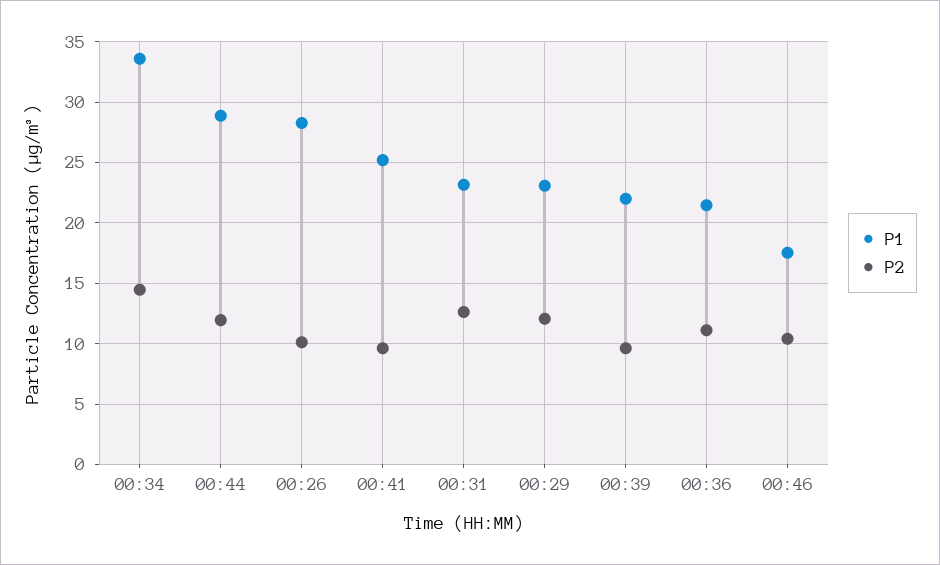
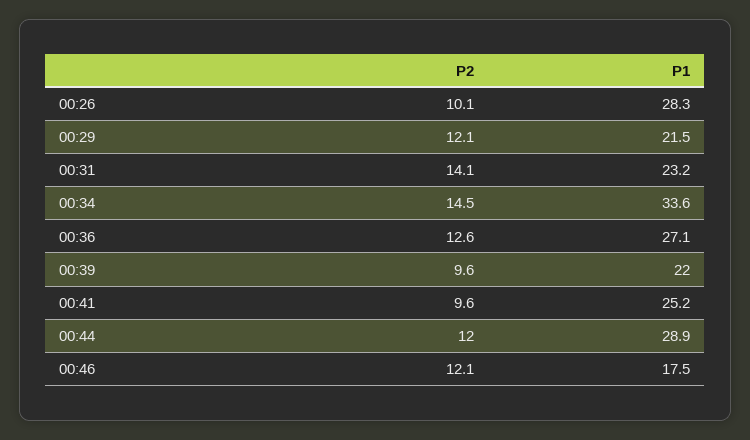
  {
    "P1": {
      "00:34": 33.6,
      "00:44": 28.9,
      "00:26": 28.3,
      "00:41": 25.2,
      "00:31": 23.2,
-     "00:29": 23,
+     "00:29": 21.5,
      "00:39": 22,
-     "00:36": 21.5,
+     "00:36": 27.1,
      "00:46": 17.5
    },
    "P2": {
      "00:34": 14.5,
      "00:44": 12,
      "00:26": 10.1,
      "00:41": 9.6,
-     "00:31": 12.5,
+     "00:31": 14.1,
      "00:29": 12.1,
      "00:39": 9.6,
-     "00:36": 11,
+     "00:36": 12.6,
-     "00:46": 10.5
+     "00:46": 12.1
    }
  }

